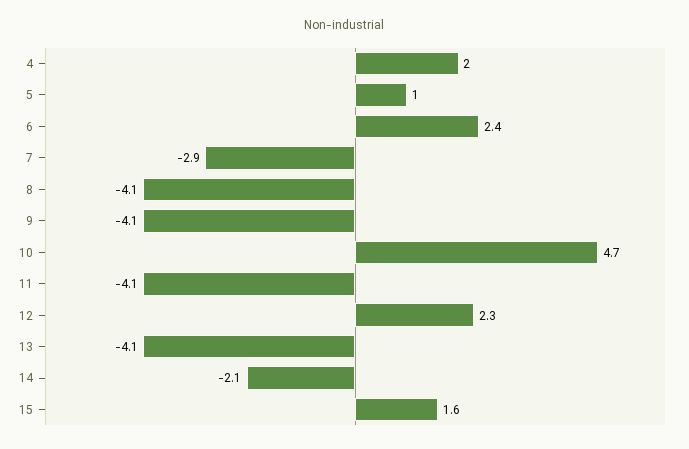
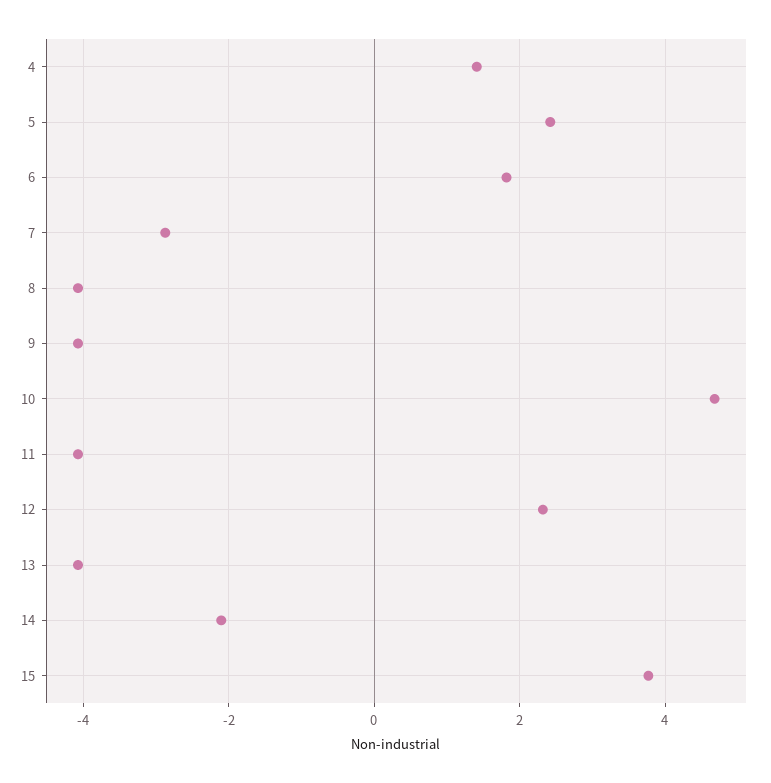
  {
-   "4": 2,
+   "4": 1.4,
-   "5": 1,
+   "5": 2.4,
-   "6": 2.4,
+   "6": 1.8,
    "7": -2.9,
    "8": -4.1,
    "9": -4.1,
    "10": 4.7,
    "11": -4.1,
    "12": 2.3,
    "13": -4.1,
    "14": -2.1,
-   "15": 1.6
+   "15": 3.8
  }

